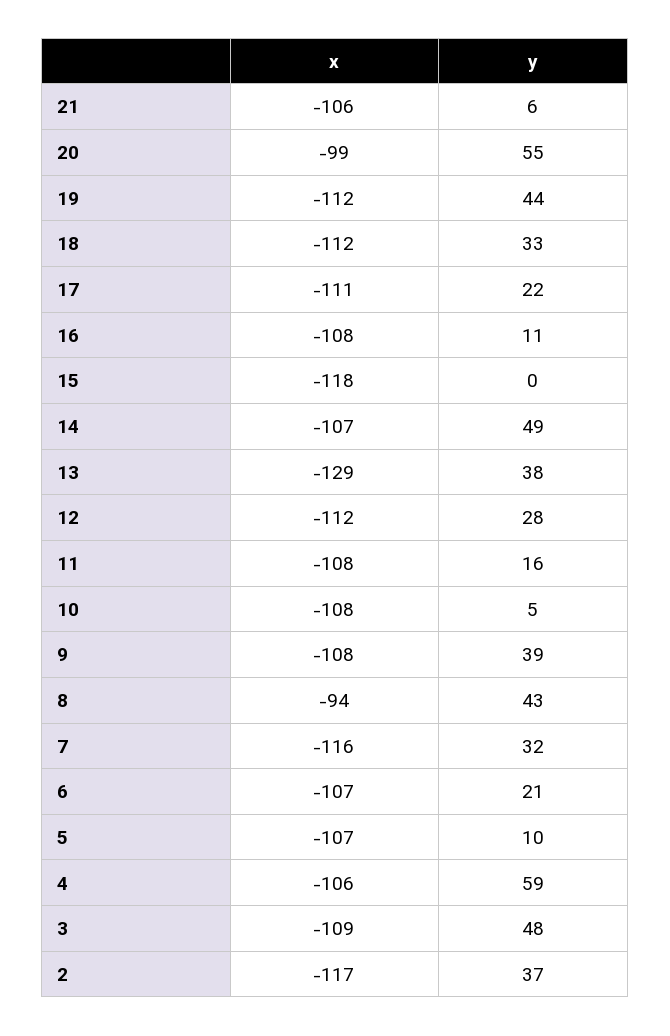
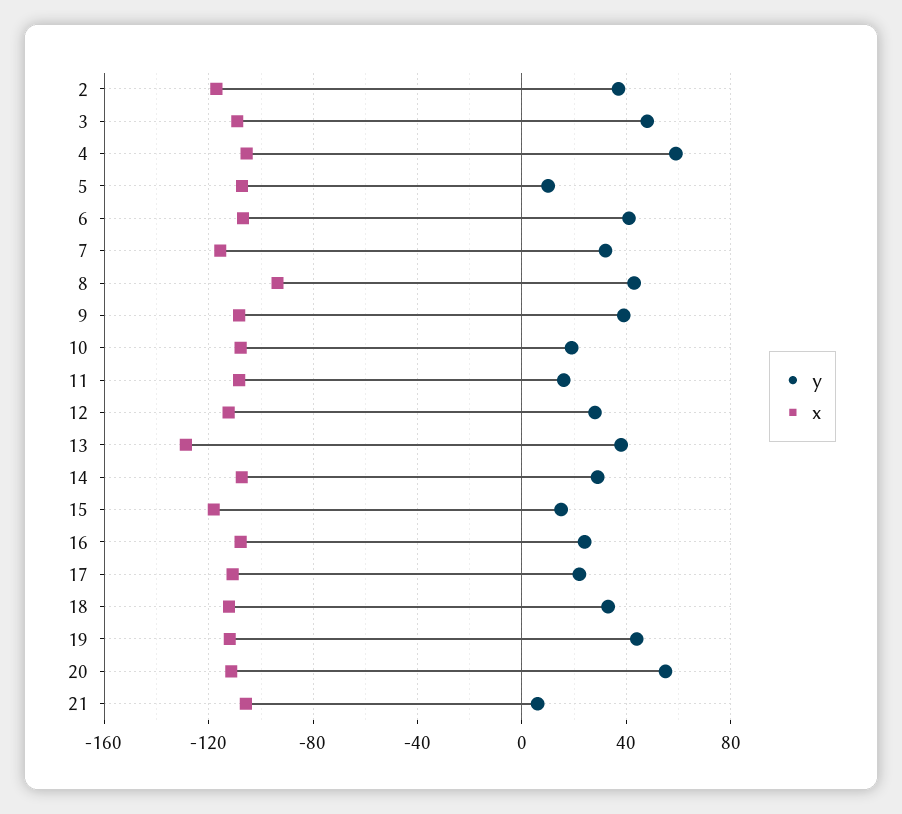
  {
    "x": {
      "21": -106,
-     "20": -99,
+     "20": -110,
      "19": -112,
      "18": -112,
      "17": -111,
      "16": -108,
      "15": -118,
      "14": -107,
      "13": -129,
      "12": -112,
      "11": -108,
      "10": -108,
      "9": -108,
      "8": -94,
      "7": -116,
      "6": -107,
      "5": -107,
      "4": -106,
      "3": -109,
      "2": -117
    },
    "y": {
      "21": 6,
      "20": 55,
      "19": 44,
      "18": 33,
      "17": 22,
-     "16": 11,
+     "16": 25,
-     "15": 0,
+     "15": 15,
-     "14": 49,
+     "14": 30,
      "13": 38,
      "12": 28,
      "11": 16,
-     "10": 5,
+     "10": 20,
      "9": 39,
      "8": 43,
      "7": 32,
-     "6": 21,
+     "6": 40,
      "5": 10,
      "4": 59,
      "3": 48,
      "2": 37
    }
  }

